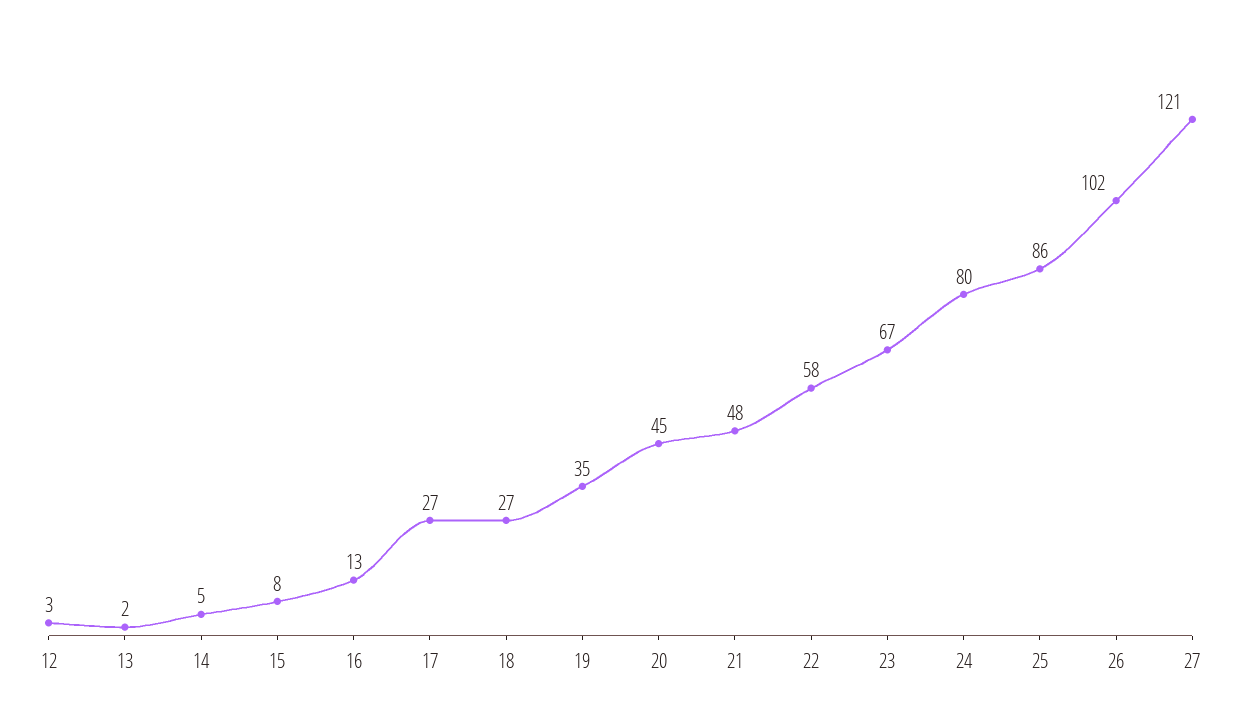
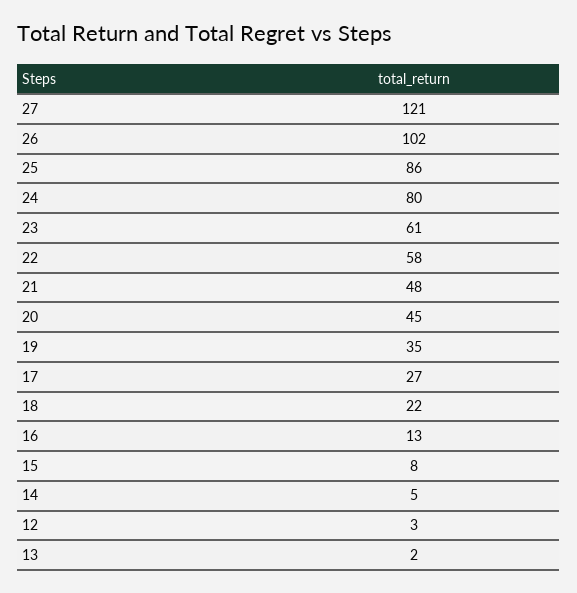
  {
    "12": 3,
    "13": 2,
    "14": 5,
    "15": 8,
    "16": 13,
    "17": 27,
-   "18": 27,
+   "18": 22,
    "19": 35,
    "20": 45,
    "21": 48,
    "22": 58,
-   "23": 67,
+   "23": 61,
    "24": 80,
    "25": 86,
    "26": 102,
    "27": 121
  }

